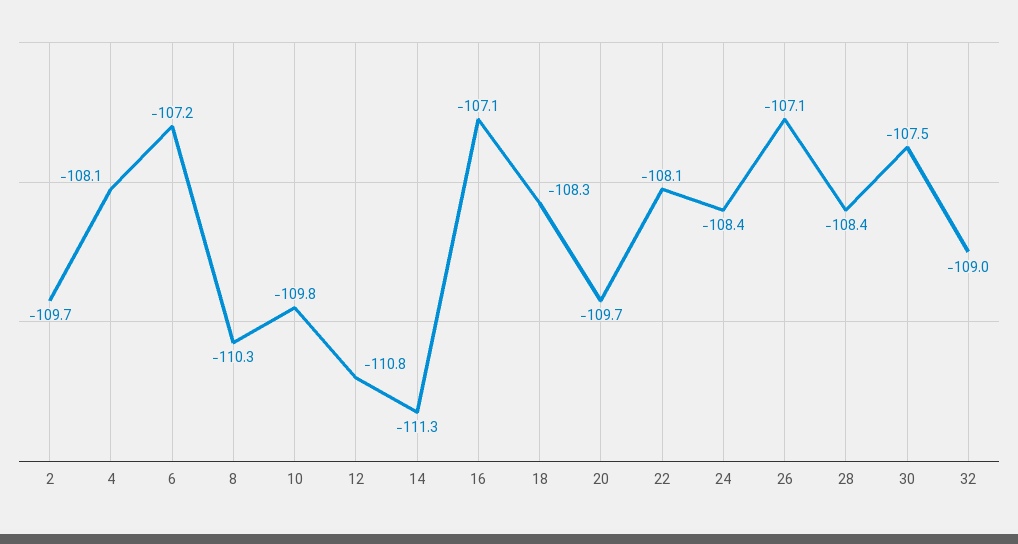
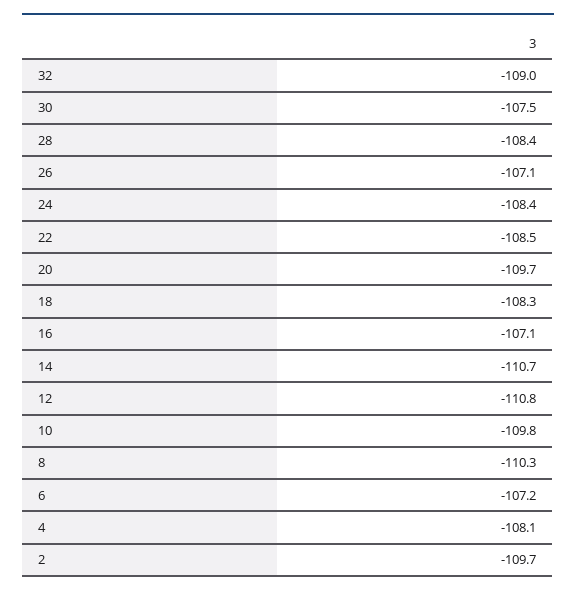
  {
    "2": -109.7,
    "4": -108.1,
    "6": -107.2,
    "8": -110.3,
    "10": -109.8,
    "12": -110.8,
-   "14": -111.3,
+   "14": -110.7,
    "16": -107.1,
    "18": -108.3,
    "20": -109.7,
-   "22": -108.1,
+   "22": -108.5,
    "24": -108.4,
    "26": -107.1,
    "28": -108.4,
    "30": -107.5,
    "32": -109
  }

